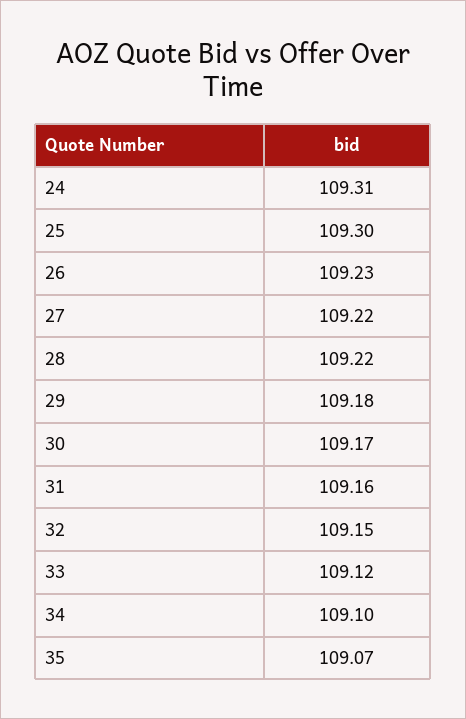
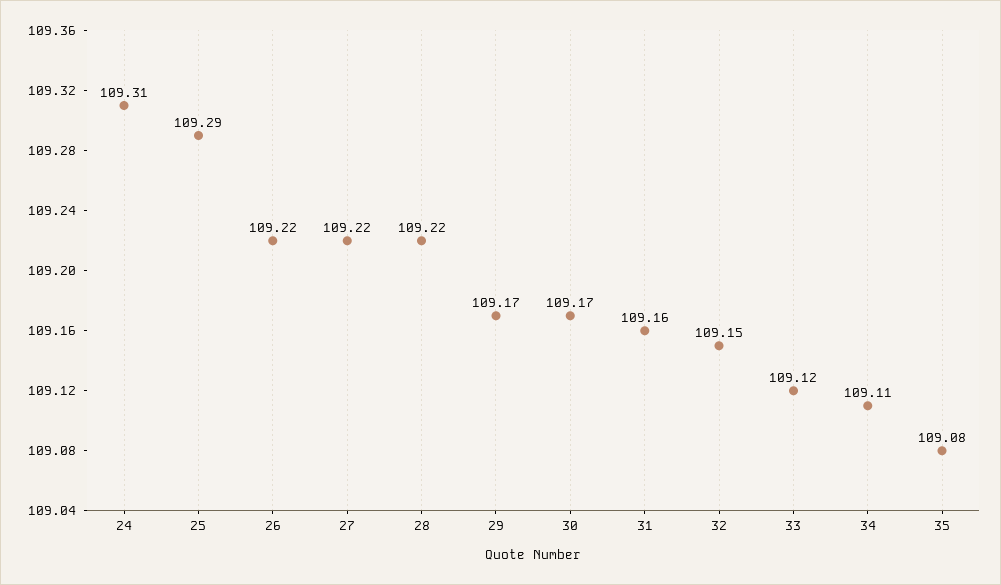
  {
    "24": 109.31,
-   "25": 109.3,
+   "25": 109.29,
-   "26": 109.23,
+   "26": 109.22,
    "27": 109.22,
    "28": 109.22,
-   "29": 109.18,
+   "29": 109.17,
    "30": 109.17,
    "31": 109.16,
    "32": 109.15,
    "33": 109.12,
-   "34": 109.1,
+   "34": 109.11,
-   "35": 109.07
+   "35": 109.08
  }

